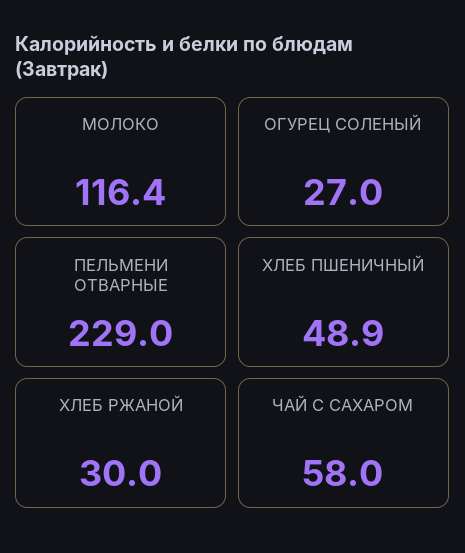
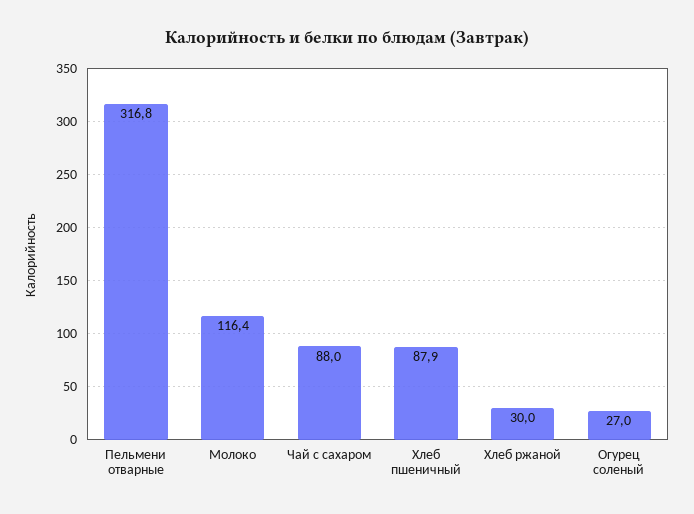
  {
    "МОЛОКО": 116.4,
    "ОГУРЕЦ СОЛЕНЫЙ": 27,
-   "ПЕЛЬМЕНИ ОТВАРНЫЕ": 229,
+   "ПЕЛЬМЕНИ ОТВАРНЫЕ": 316.8,
-   "ХЛЕБ ПШЕНИЧНЫЙ": 48.9,
+   "ХЛЕБ ПШЕНИЧНЫЙ": 87.9,
    "ХЛЕБ РЖАНОЙ": 30,
-   "ЧАЙ С САХАРОМ": 58
+   "ЧАЙ С САХАРОМ": 88
  }

